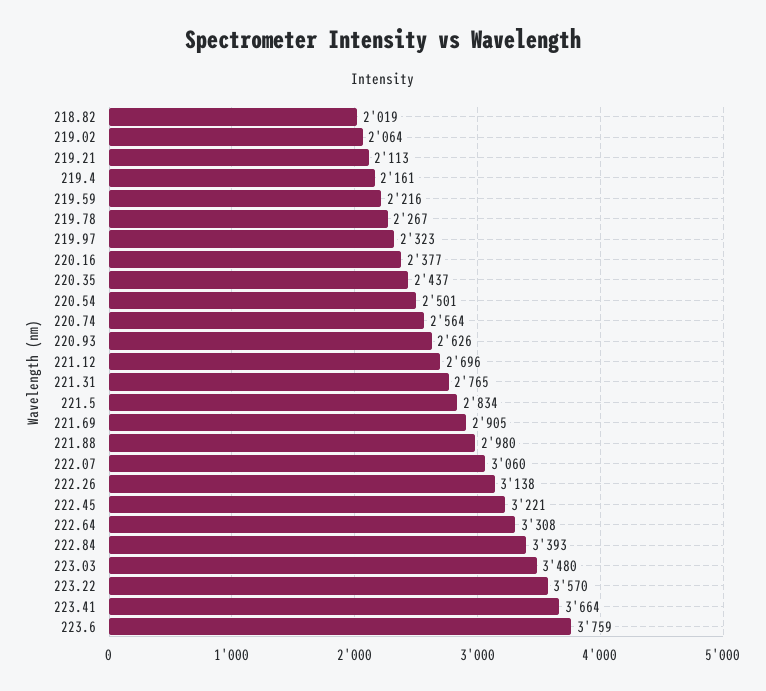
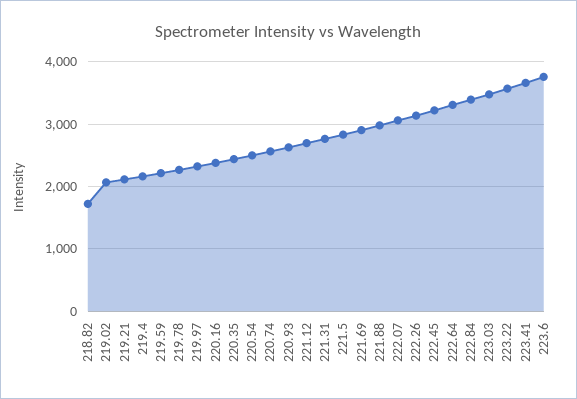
  {
-   "218.82": 2019,
+   "218.82": 1700,
    "219.02": 2064,
    "219.21": 2113,
    "219.4": 2161,
    "219.59": 2216,
    "219.78": 2267,
    "219.97": 2323,
    "220.16": 2377,
    "220.35": 2437,
    "220.54": 2501,
    "220.74": 2564,
    "220.93": 2626,
    "221.12": 2696,
    "221.31": 2765,
    "221.5": 2834,
    "221.69": 2905,
    "221.88": 2980,
    "222.07": 3060,
    "222.26": 3138,
    "222.45": 3221,
    "222.64": 3308,
    "222.84": 3393,
    "223.03": 3480,
    "223.22": 3570,
    "223.41": 3664,
    "223.6": 3759
  }

